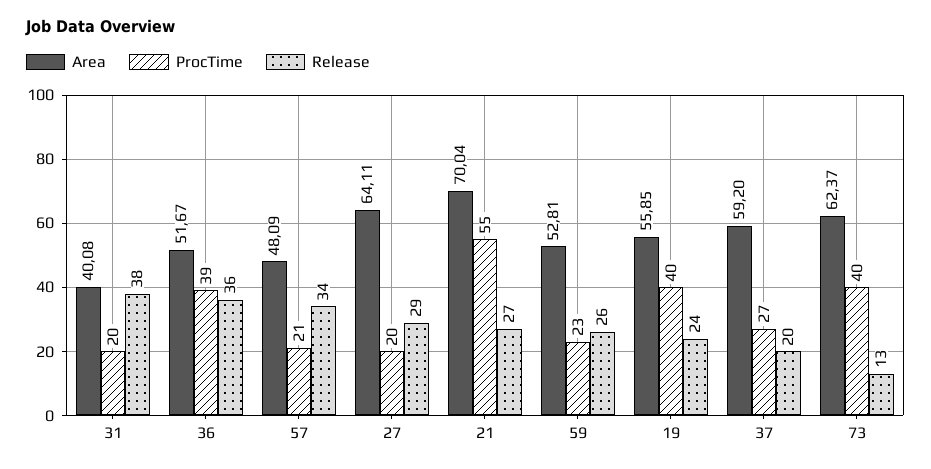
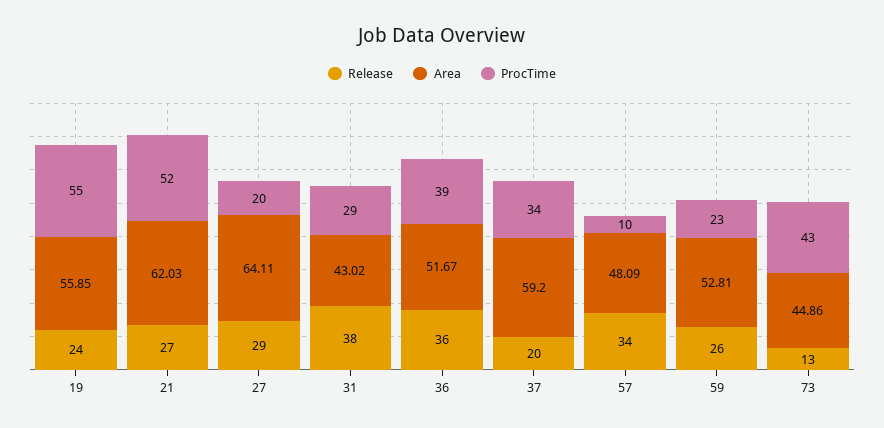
  {
    "Area": {
-     "31": 40.08,
+     "31": 43.02,
      "36": 51.67,
      "57": 48.09,
      "27": 64.11,
-     "21": 70.04,
+     "21": 62.03,
      "59": 52.81,
      "19": 55.85,
      "37": 59.2,
-     "73": 62.37
+     "73": 44.86
    },
    "ProcTime": {
-     "31": 20,
+     "31": 29,
      "36": 39,
-     "57": 21,
+     "57": 10,
      "27": 20,
-     "21": 55,
+     "21": 52,
      "59": 23,
-     "19": 40,
+     "19": 55,
-     "37": 27,
+     "37": 34,
-     "73": 40
+     "73": 43
    },
    "Release": {
      "31": 38,
      "36": 36,
      "57": 34,
      "27": 29,
      "21": 27,
      "59": 26,
      "19": 24,
      "37": 20,
      "73": 13
    }
  }

